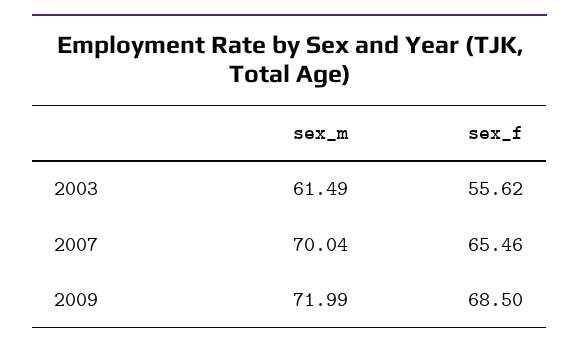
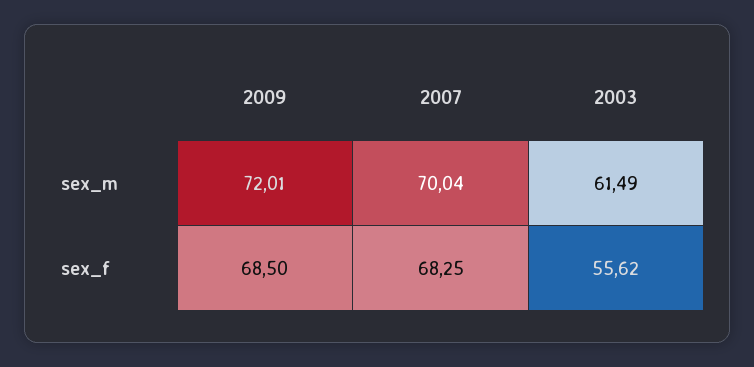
  {
    "sex_m": {
      "2003": 61.49,
      "2007": 70.04,
-     "2009": 71.99
+     "2009": 72.01
    },
    "sex_f": {
      "2003": 55.62,
-     "2007": 65.46,
+     "2007": 68.25,
      "2009": 68.5
    }
  }

